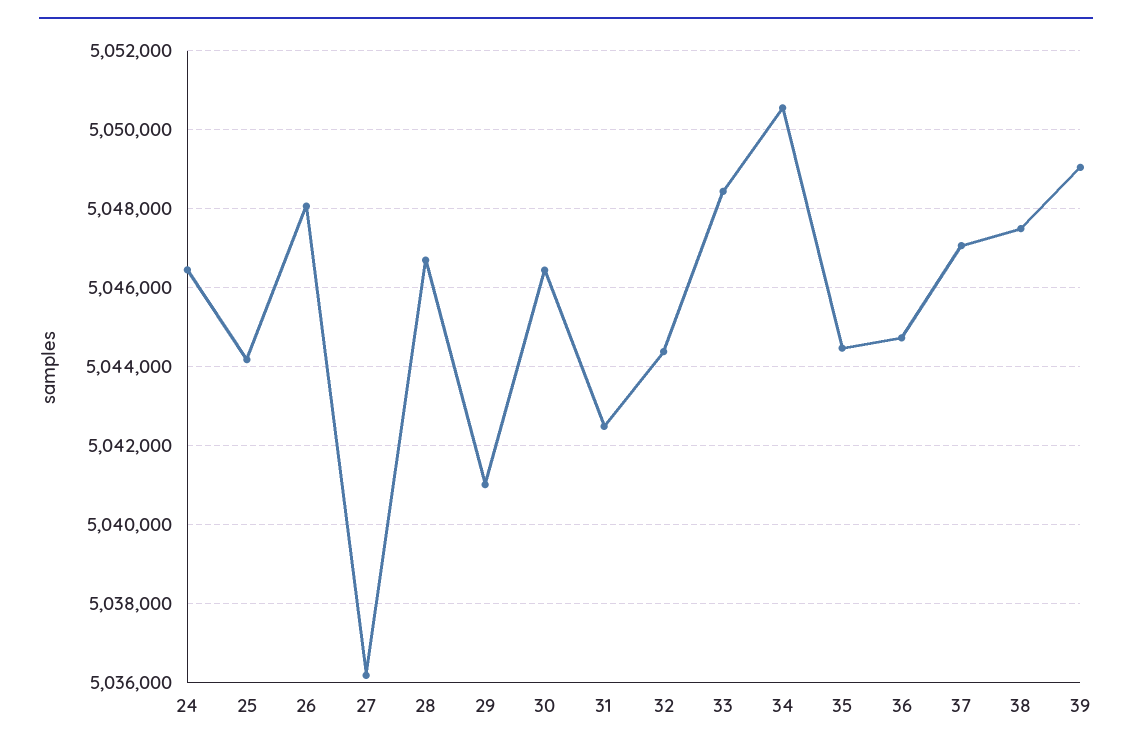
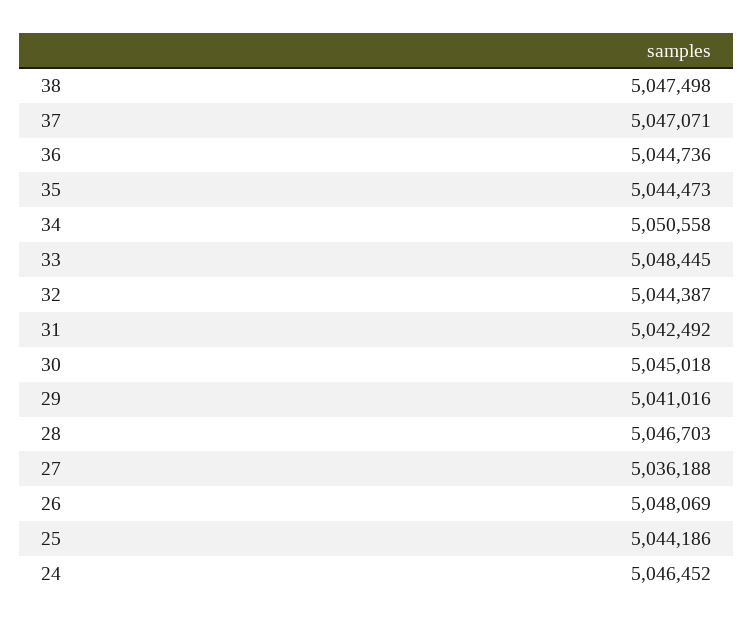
  {
    "24": 5046452,
    "25": 5044186,
    "26": 5048069,
    "27": 5036188,
    "28": 5046703,
    "29": 5041016,
-   "30": 5046400,
+   "30": 5045018,
    "31": 5042492,
    "32": 5044387,
    "33": 5048445,
    "34": 5050558,
    "35": 5044473,
    "36": 5044736,
    "37": 5047071,
-   "38": 5047498,
+   "38": 5047498
-   "39": 5049000
  }

